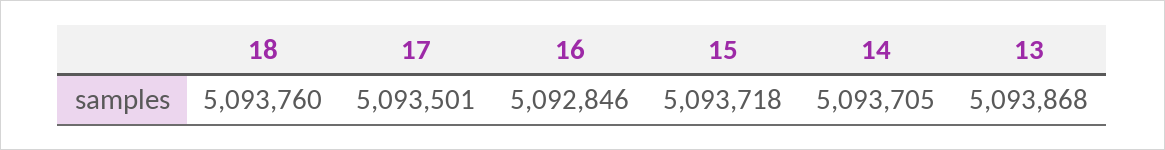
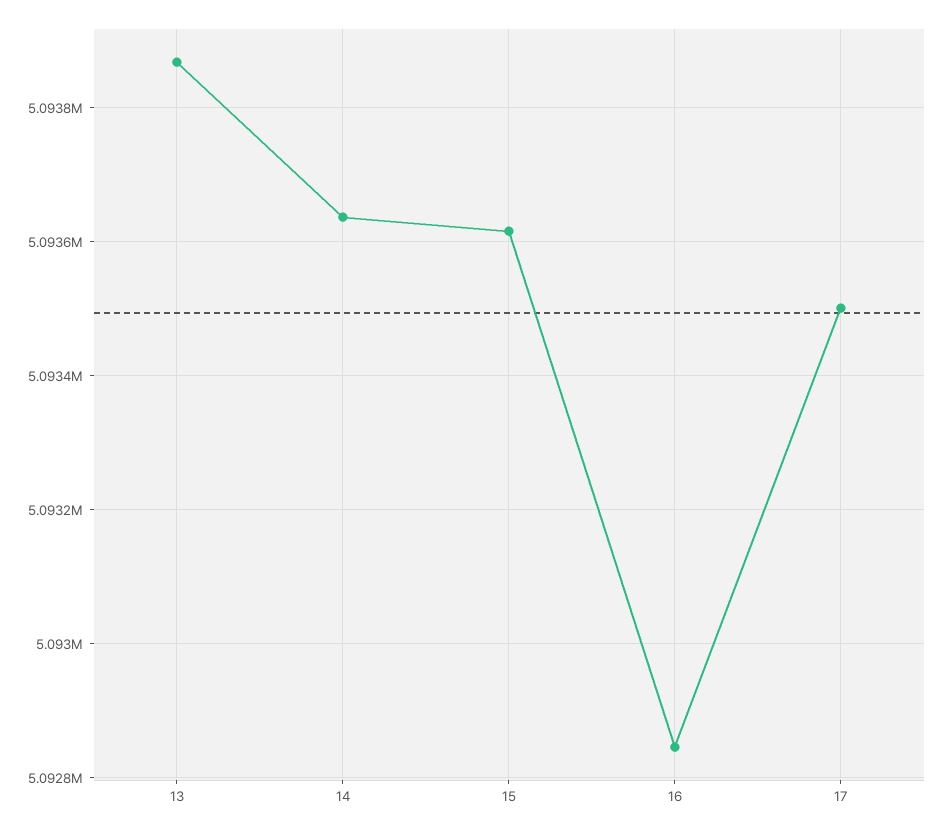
  {
-   "18": 5093760,
    "17": 5093501,
    "16": 5092846,
-   "15": 5093718,
+   "15": 5093620,
-   "14": 5093705,
+   "14": 5093640,
    "13": 5093868
  }

